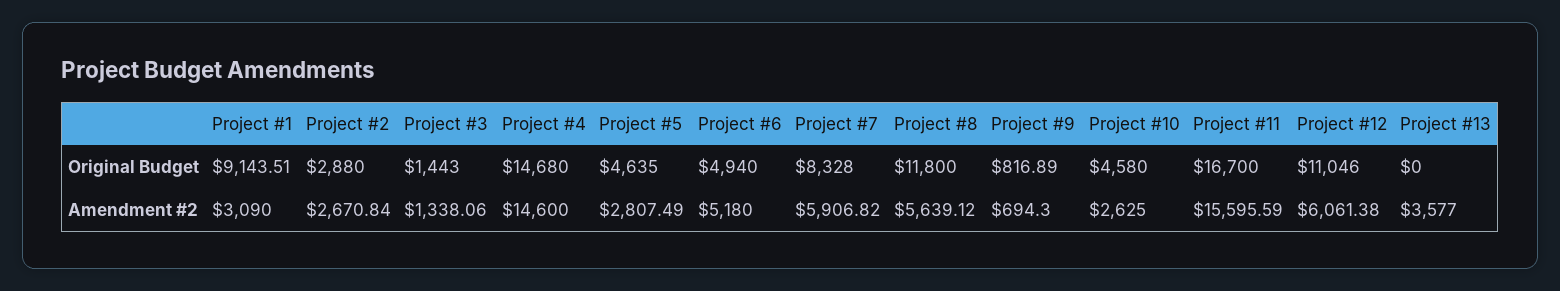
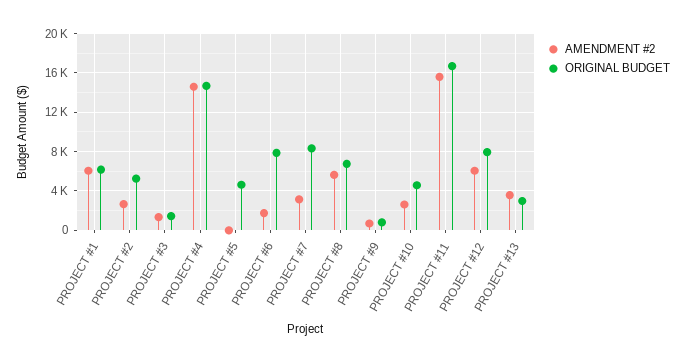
  {
    "Original Budget": {
-     "Project #1": 9143.51,
+     "Project #1": 6000,
-     "Project #2": 2880,
+     "Project #2": 5000,
      "Project #3": 1443,
      "Project #4": 14680,
      "Project #5": 4635,
-     "Project #6": 4940,
+     "Project #6": 8000,
      "Project #7": 8328,
-     "Project #8": 11800,
+     "Project #8": 7000,
      "Project #9": 816.89,
      "Project #10": 4580,
      "Project #11": 16700,
-     "Project #12": 11046,
+     "Project #12": 8000,
-     "Project #13": 0
+     "Project #13": 3000
    },
    "Amendment #2": {
-     "Project #1": 3090,
+     "Project #1": 6000,
      "Project #2": 2670.84,
      "Project #3": 1338.06,
      "Project #4": 14600,
-     "Project #5": 2807.49,
+     "Project #5": 0,
-     "Project #6": 5180,
+     "Project #6": 2000,
-     "Project #7": 5906.82,
+     "Project #7": 3000,
      "Project #8": 5639.12,
      "Project #9": 694.3,
      "Project #10": 2625,
      "Project #11": 15595.59,
      "Project #12": 6061.38,
      "Project #13": 3577
    }
  }

